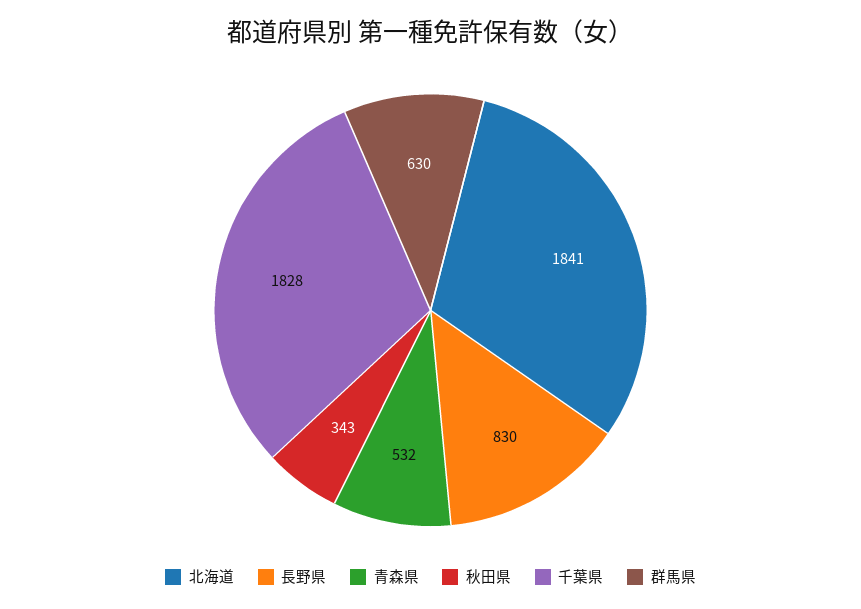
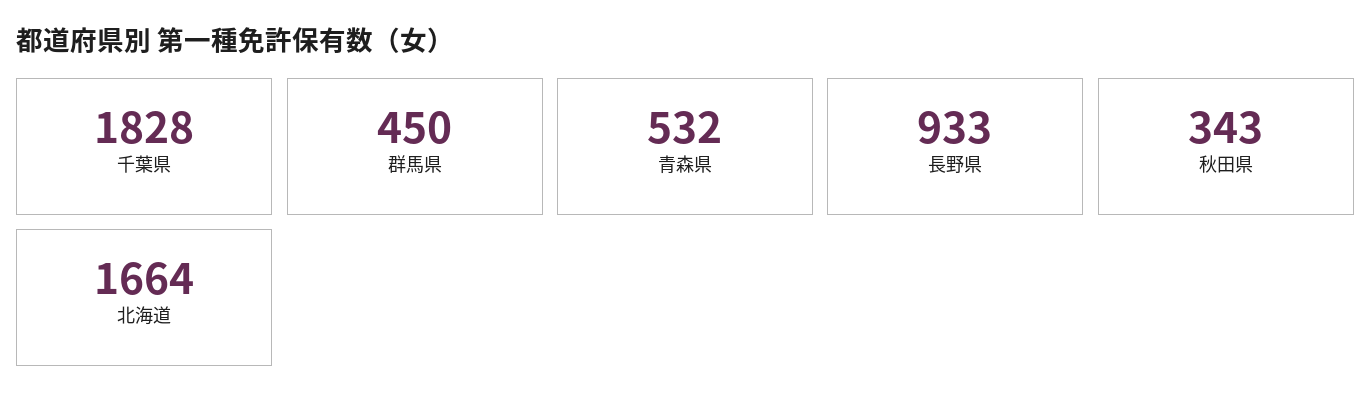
  {
-   "北海道": 1841,
+   "北海道": 1664,
-   "長野県": 830,
+   "長野県": 933,
    "青森県": 532,
    "秋田県": 343,
    "千葉県": 1828,
-   "群馬県": 630
+   "群馬県": 450
  }

